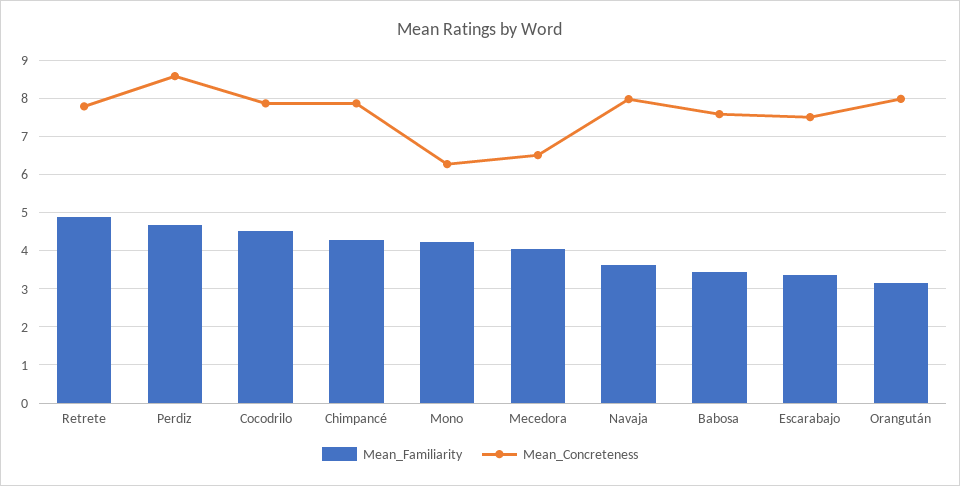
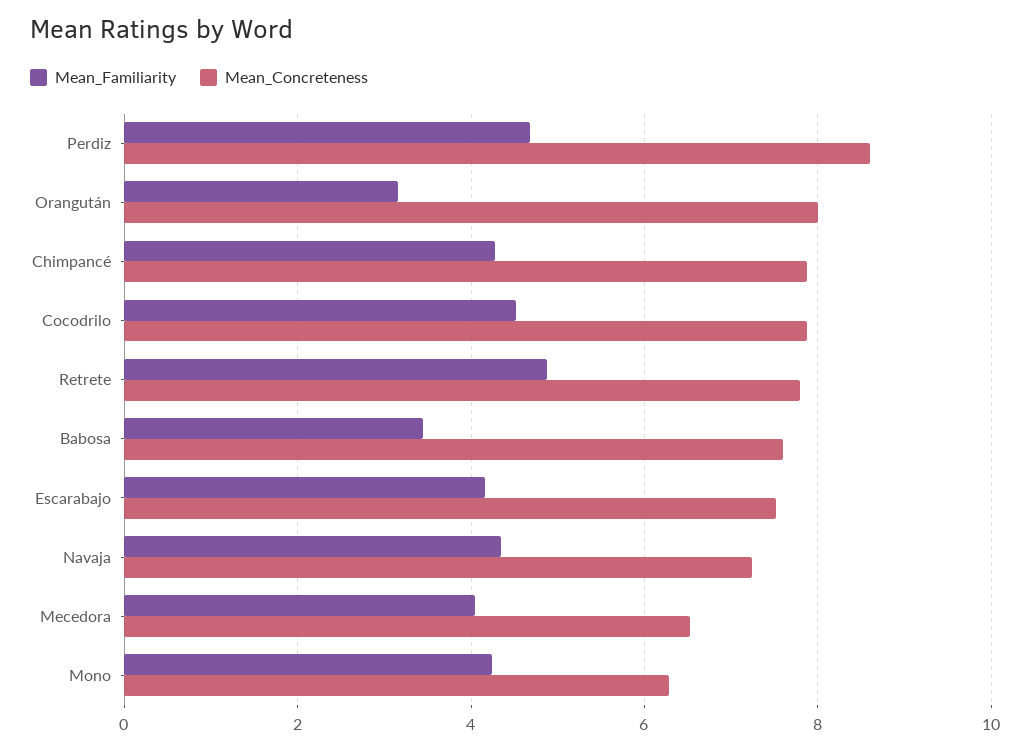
  {
    "Mean_Familiarity": {
      "Retrete": 4.8,
      "Perdiz": 4.6,
      "Cocodrilo": 4.6,
      "Chimpancé": 4.2,
      "Mono": 4.2,
      "Mecedora": 4,
-     "Navaja": 3.6,
+     "Navaja": 4.4,
      "Babosa": 3.4,
-     "Escarabajo": 3.4,
+     "Escarabajo": 4.2,
      "Orangután": 3.2
    },
    "Mean_Concreteness": {
      "Retrete": 7.8,
      "Perdiz": 8.6,
      "Cocodrilo": 7.8,
      "Chimpancé": 7.8,
      "Mono": 6.2,
      "Mecedora": 6.6,
-     "Navaja": 8,
+     "Navaja": 7.2,
      "Babosa": 7.6,
      "Escarabajo": 7.6,
      "Orangután": 8
    }
  }

